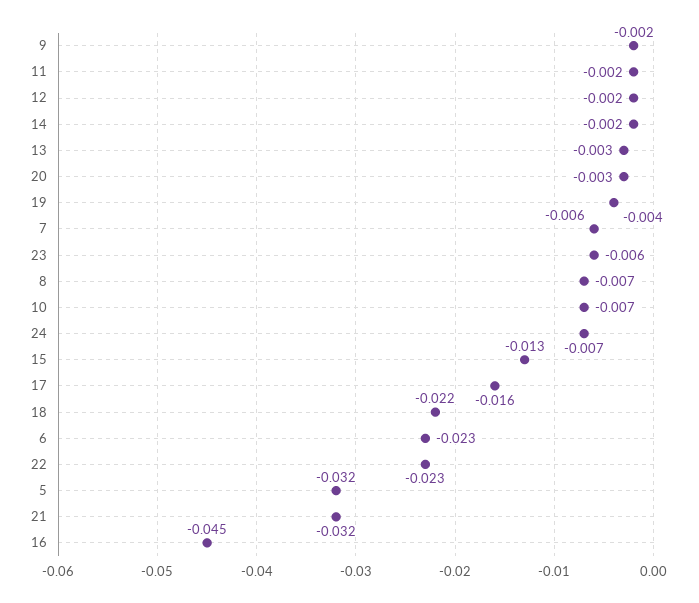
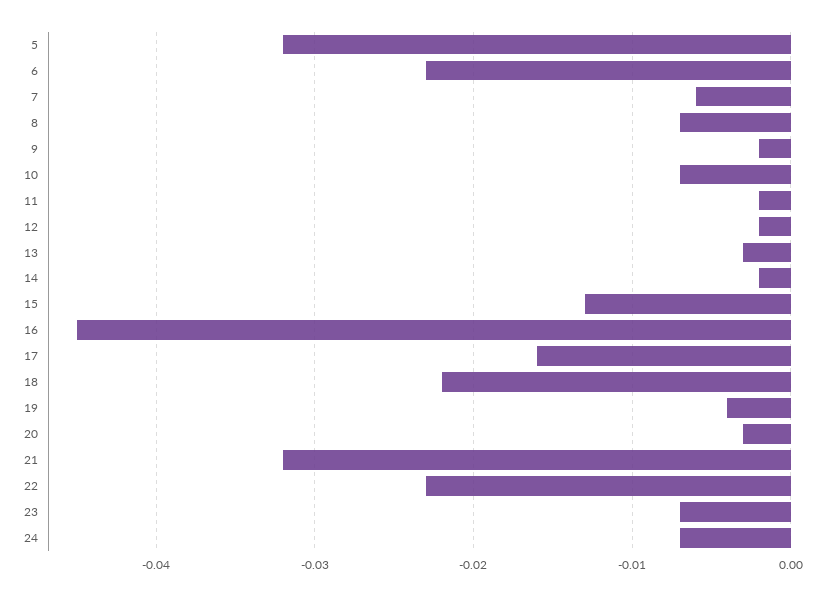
  {
    "9": -0.002,
    "11": -0.002,
    "12": -0.002,
    "14": -0.002,
    "13": -0.003,
    "20": -0.003,
    "19": -0.004,
    "7": -0.006,
-   "23": -0.006,
+   "23": -0.007,
    "8": -0.007,
    "10": -0.007,
    "24": -0.007,
    "15": -0.013,
    "17": -0.016,
    "18": -0.022,
    "6": -0.023,
    "22": -0.023,
    "5": -0.032,
    "21": -0.032,
    "16": -0.045
  }

